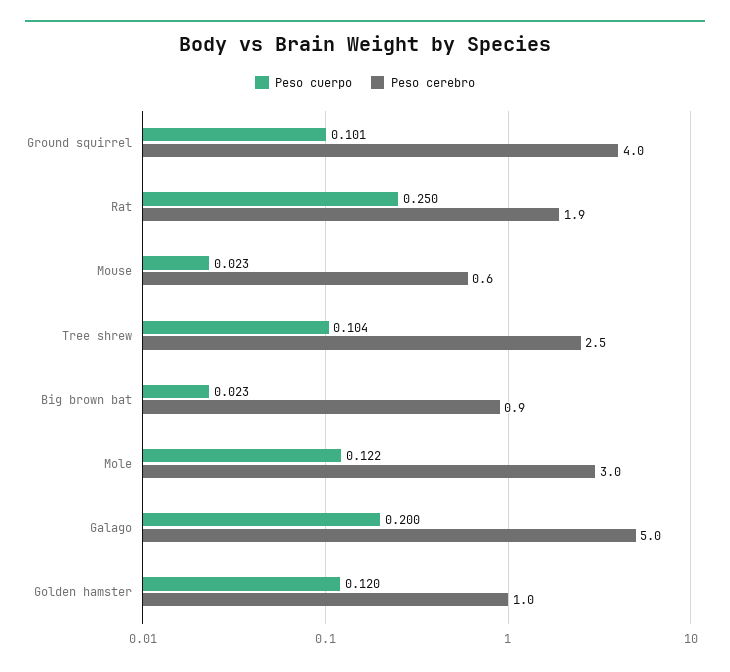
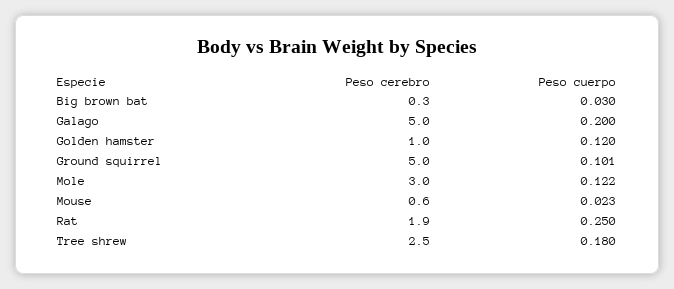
  {
    "Peso cuerpo": {
      "Ground squirrel": 0.101,
      "Rat": 0.25,
      "Mouse": 0.023,
-     "Tree shrew": 0.104,
+     "Tree shrew": 0.18,
-     "Big brown bat": 0.023,
+     "Big brown bat": 0.03,
      "Mole": 0.122,
      "Galago": 0.2,
      "Golden hamster": 0.12
    },
    "Peso cerebro": {
-     "Ground squirrel": 4,
+     "Ground squirrel": 5,
      "Rat": 1.9,
      "Mouse": 0.6,
      "Tree shrew": 2.5,
-     "Big brown bat": 0.9,
+     "Big brown bat": 0.3,
      "Mole": 3,
      "Galago": 5,
      "Golden hamster": 1
    }
  }

